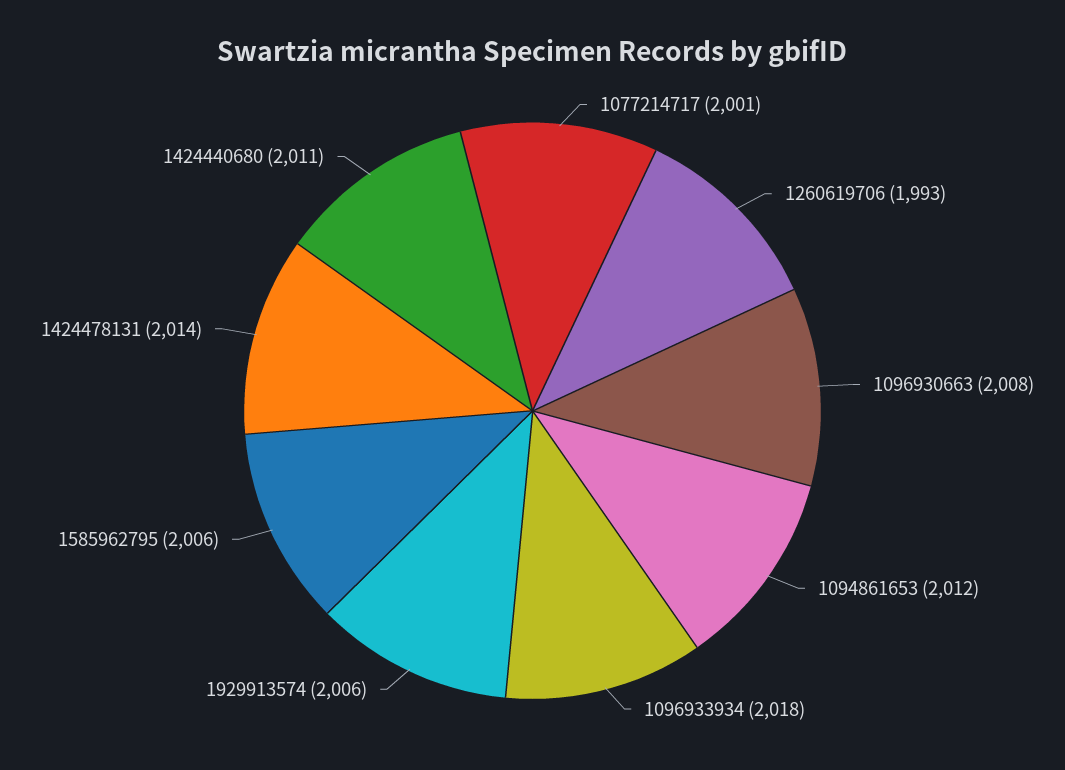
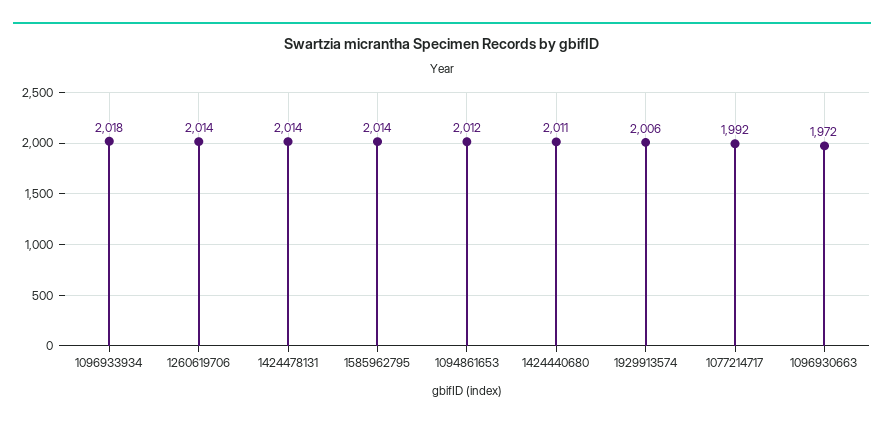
  {
-   "1077214717": 2001,
+   "1077214717": 1992,
-   "1260619706": 1993,
+   "1260619706": 2014,
-   "1096930663": 2008,
+   "1096930663": 1972,
    "1094861653": 2012,
    "1096933934": 2018,
    "1929913574": 2006,
-   "1585962795": 2006,
+   "1585962795": 2014,
    "1424478131": 2014,
    "1424440680": 2011
  }

